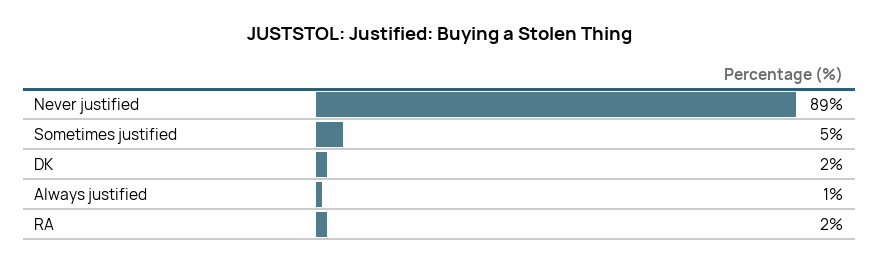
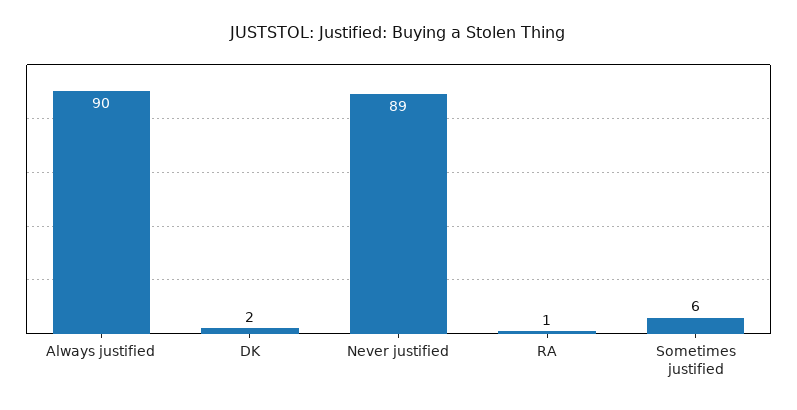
  {
    "Never justified": 89,
-   "Sometimes justified": 5,
+   "Sometimes justified": 6,
    "DK": 2,
-   "Always justified": 1,
+   "Always justified": 90,
-   "RA": 2
+   "RA": 1
  }

